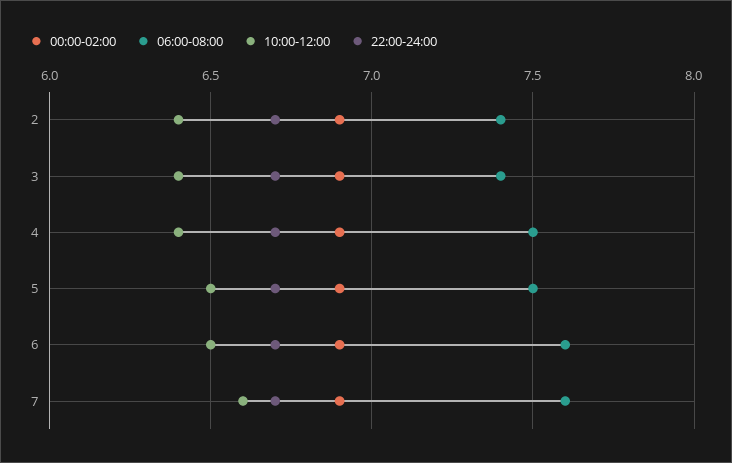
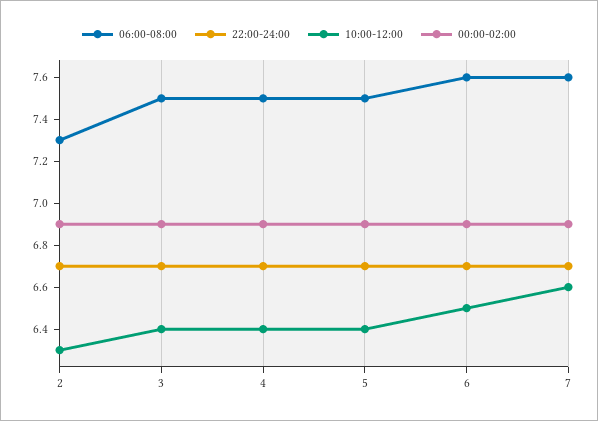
  {
    "00:00-02:00": {
      "2": 6.9,
      "3": 6.9,
      "4": 6.9,
      "5": 6.9,
      "6": 6.9,
      "7": 6.9
    },
    "06:00-08:00": {
-     "2": 7.4,
+     "2": 7.3,
-     "3": 7.4,
+     "3": 7.5,
      "4": 7.5,
      "5": 7.5,
      "6": 7.6,
      "7": 7.6
    },
    "10:00-12:00": {
-     "2": 6.4,
+     "2": 6.3,
      "3": 6.4,
      "4": 6.4,
-     "5": 6.5,
+     "5": 6.4,
      "6": 6.5,
      "7": 6.6
    },
    "22:00-24:00": {
      "2": 6.7,
      "3": 6.7,
      "4": 6.7,
      "5": 6.7,
      "6": 6.7,
      "7": 6.7
    }
  }

